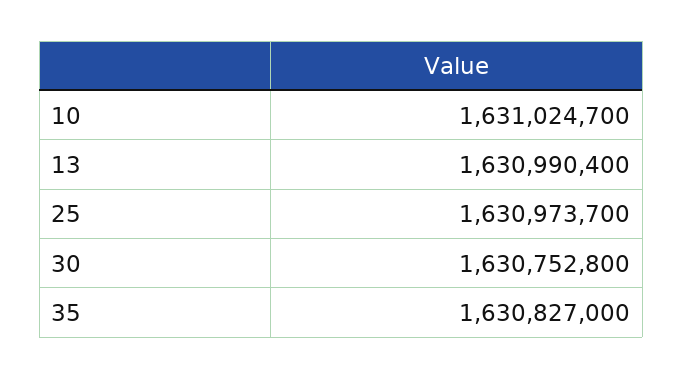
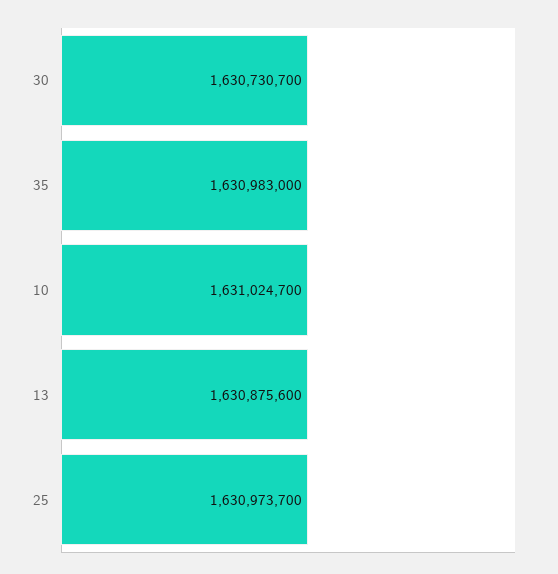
  {
    "10": 1631024700,
-   "13": 1630990400,
+   "13": 1630875600,
    "25": 1630973700,
-   "30": 1630752800,
+   "30": 1630730700,
-   "35": 1630827000
+   "35": 1630983000
  }

